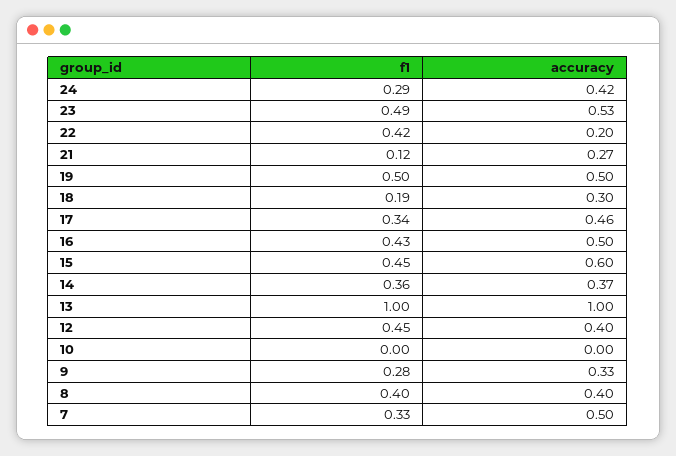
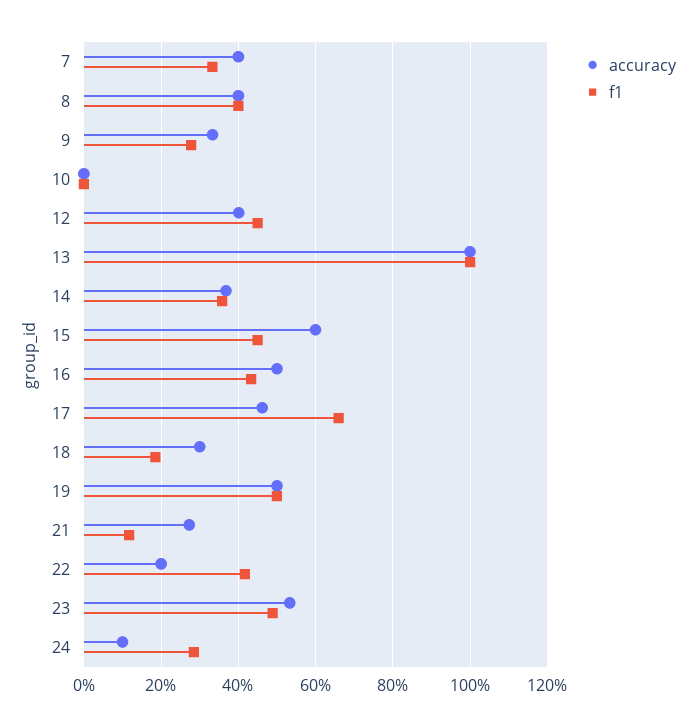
  {
    "f1": {
      "24": 0.29,
      "23": 0.49,
      "22": 0.42,
      "21": 0.12,
      "19": 0.5,
      "18": 0.19,
-     "17": 0.34,
+     "17": 0.66,
      "16": 0.43,
      "15": 0.45,
      "14": 0.36,
      "13": 1,
      "12": 0.45,
      "10": 0,
      "9": 0.28,
      "8": 0.4,
      "7": 0.33
    },
    "accuracy": {
-     "24": 0.42,
+     "24": 0.1,
      "23": 0.53,
      "22": 0.2,
      "21": 0.27,
      "19": 0.5,
      "18": 0.3,
      "17": 0.46,
      "16": 0.5,
      "15": 0.6,
      "14": 0.37,
      "13": 1,
      "12": 0.4,
      "10": 0,
      "9": 0.33,
      "8": 0.4,
-     "7": 0.5
+     "7": 0.4
    }
  }

